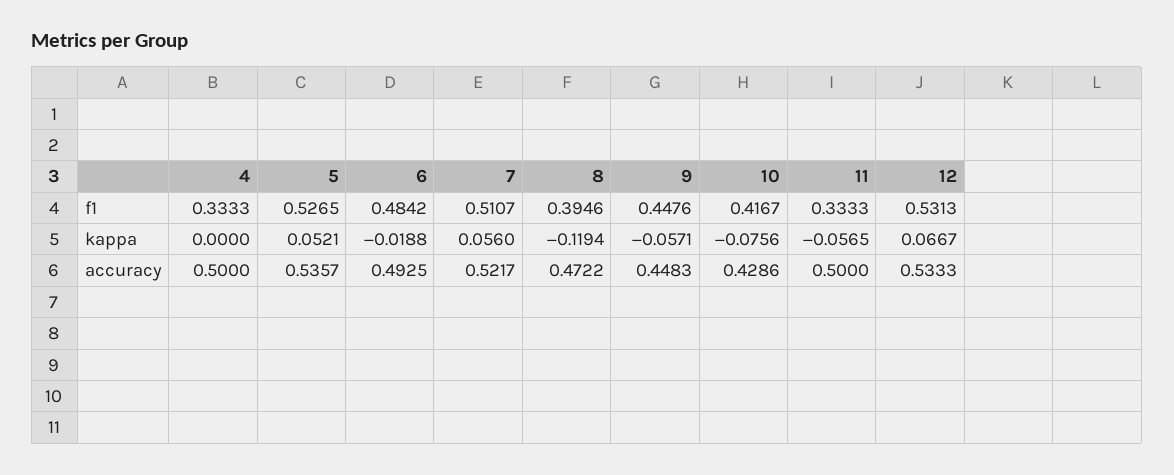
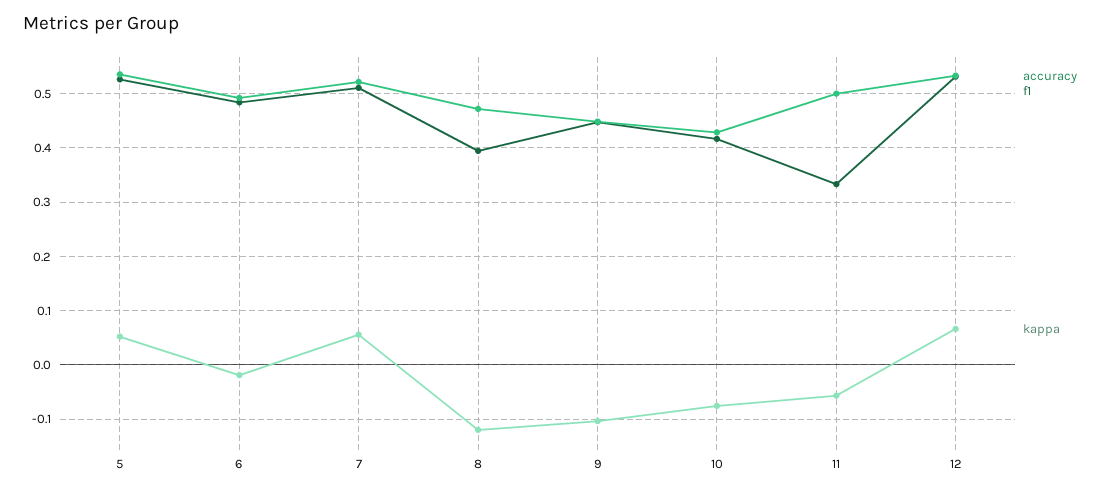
  {
    "f1": {
-     "4": 0.3333,
      "5": 0.5265,
      "6": 0.4842,
      "7": 0.5107,
      "8": 0.3946,
      "9": 0.4476,
      "10": 0.4167,
      "11": 0.3333,
      "12": 0.5313
    },
    "kappa": {
-     "4": 0,
      "5": 0.0521,
      "6": -0.0188,
      "7": 0.056,
      "8": -0.1194,
-     "9": -0.0571,
+     "9": -0.1,
      "10": -0.0756,
      "11": -0.0565,
      "12": 0.0667
    },
    "accuracy": {
-     "4": 0.5,
      "5": 0.5357,
      "6": 0.4925,
      "7": 0.5217,
      "8": 0.4722,
      "9": 0.4483,
      "10": 0.4286,
      "11": 0.5,
      "12": 0.5333
    }
  }

